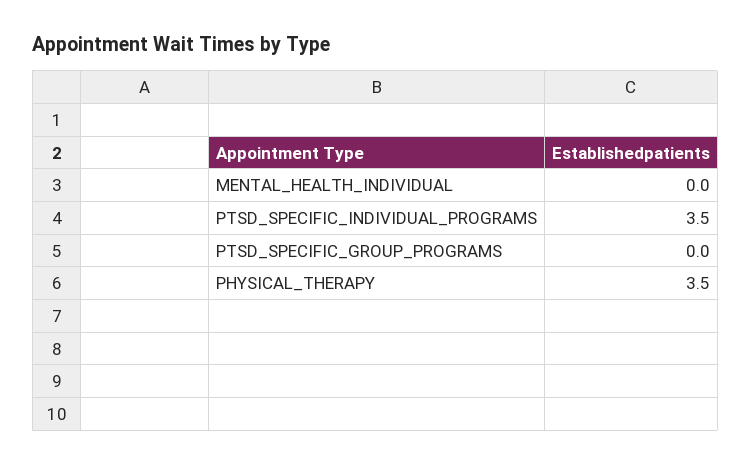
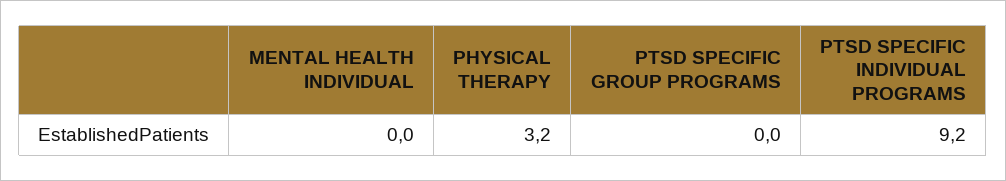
  {
    "MENTAL_HEALTH_INDIVIDUAL": 0,
-   "PTSD_SPECIFIC_INDIVIDUAL_PROGRAMS": 3.5,
+   "PTSD_SPECIFIC_INDIVIDUAL_PROGRAMS": 9.2,
    "PTSD_SPECIFIC_GROUP_PROGRAMS": 0,
-   "PHYSICAL_THERAPY": 3.5
+   "PHYSICAL_THERAPY": 3.2
  }

